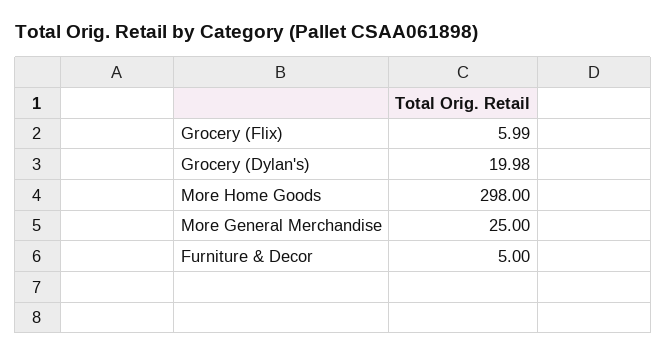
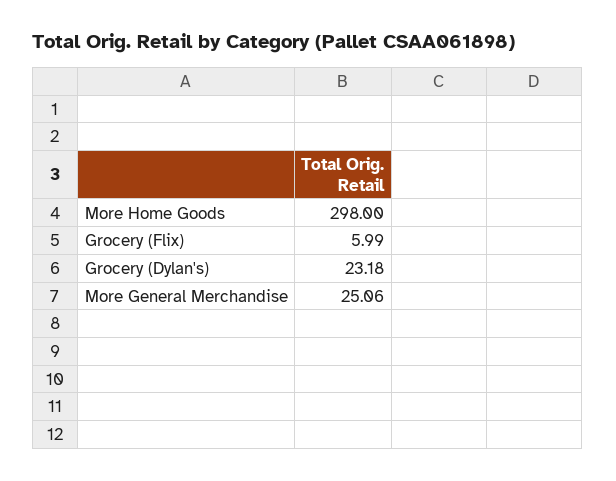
  {
    "Grocery (Flix)": 5.99,
-   "Grocery (Dylan's)": 19.98,
+   "Grocery (Dylan's)": 23.18,
    "More Home Goods": 298,
-   "More General Merchandise": 25,
+   "More General Merchandise": 25.06
-   "Furniture & Decor": 5
  }

